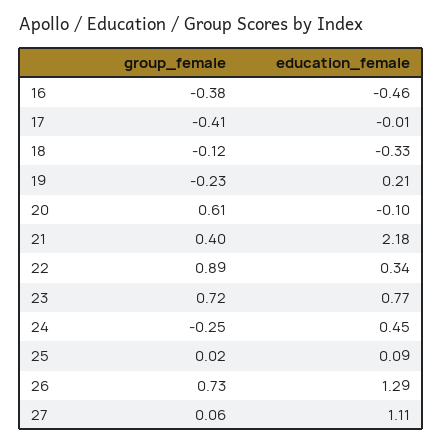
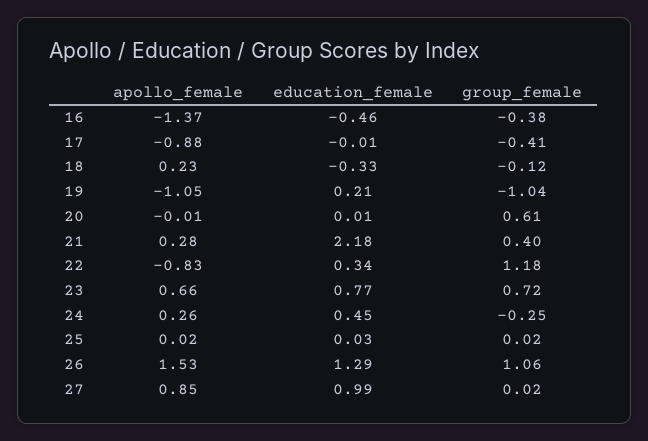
  {
    "group_female": {
      "16": -0.38,
      "17": -0.41,
      "18": -0.12,
-     "19": -0.23,
+     "19": -1.04,
      "20": 0.61,
      "21": 0.4,
-     "22": 0.89,
+     "22": 1.18,
      "23": 0.72,
      "24": -0.25,
      "25": 0.02,
-     "26": 0.73,
+     "26": 1.06,
-     "27": 0.06
+     "27": 0.02
    },
    "education_female": {
      "16": -0.46,
      "17": -0.01,
      "18": -0.33,
      "19": 0.21,
-     "20": -0.1,
+     "20": 0.01,
      "21": 2.18,
      "22": 0.34,
      "23": 0.77,
      "24": 0.45,
-     "25": 0.09,
+     "25": 0.03,
      "26": 1.29,
-     "27": 1.11
+     "27": 0.99
-   }
+   },
+   "apollo_female": {
+     "16": -1.37,
+     "17": -0.88,
+     "18": 0.23,
+     "19": -1.05,
+     "20": -0.01,
+     "21": 0.28,
+     "22": -0.83,
+     "23": 0.66,
+     "24": 0.26,
+     "25": 0.02,
+     "26": 1.53,
+     "27": 0.85
+   }
  }

